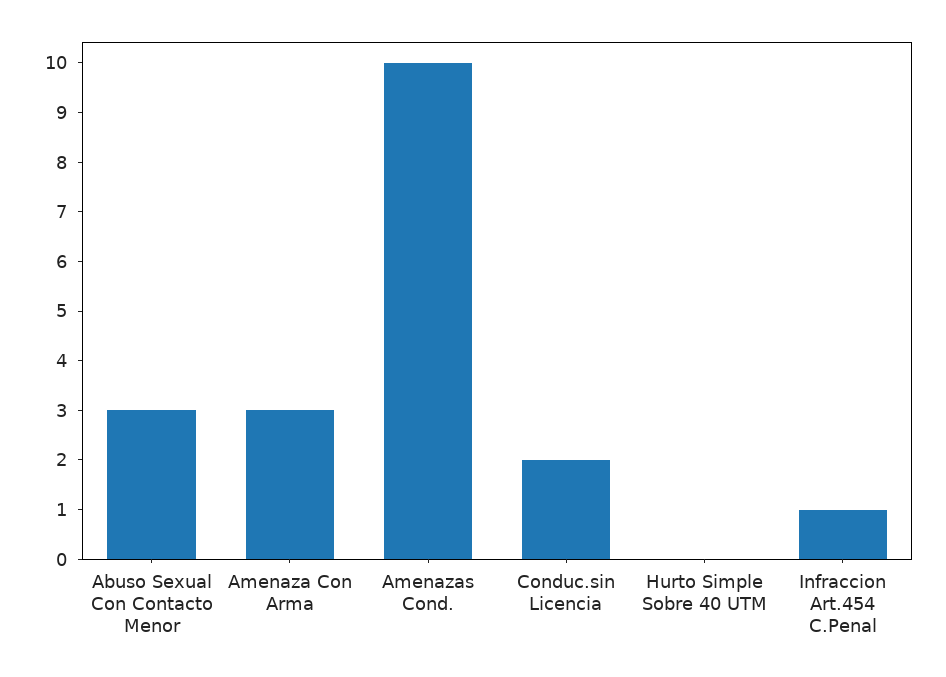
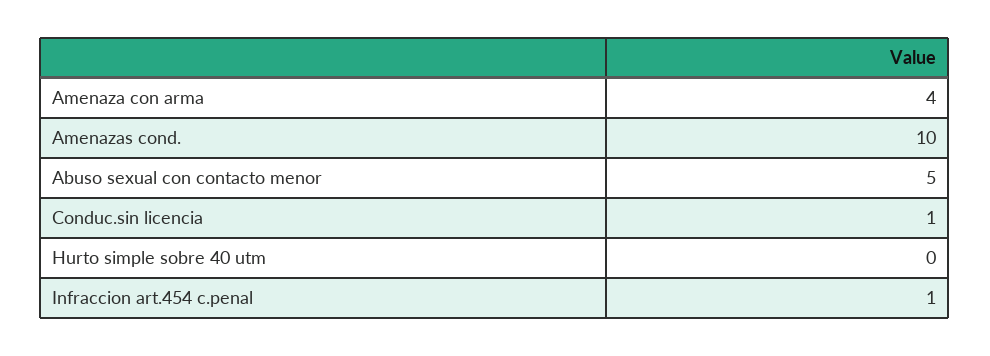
  {
-   "Abuso Sexual Con Contacto Menor": 3,
+   "Abuso Sexual Con Contacto Menor": 5,
-   "Amenaza Con Arma": 3,
+   "Amenaza Con Arma": 4,
    "Amenazas Cond.": 10,
-   "Conduc.sin Licencia": 2,
+   "Conduc.sin Licencia": 1,
    "Hurto Simple Sobre 40 UTM": 0,
    "Infraccion Art.454 C.Penal": 1
  }

